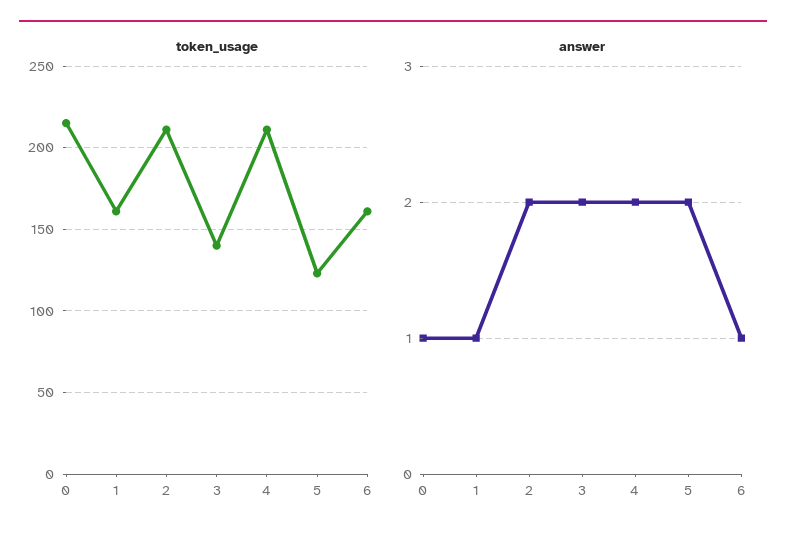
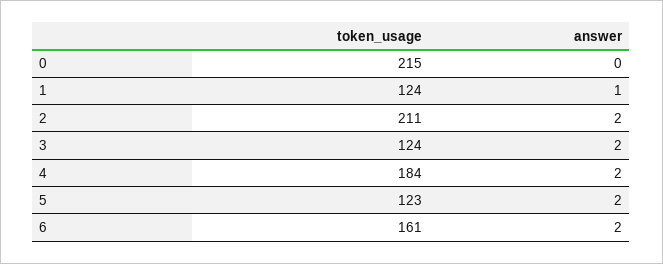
  {
    "token_usage": {
      "0": 215,
-     "1": 160,
+     "1": 124,
      "2": 211,
-     "3": 140,
+     "3": 124,
-     "4": 210,
+     "4": 184,
      "5": 123,
      "6": 161
    },
    "answer": {
-     "0": 1,
+     "0": 0,
      "1": 1,
      "2": 2,
      "3": 2,
      "4": 2,
      "5": 2,
-     "6": 1
+     "6": 2
    }
  }

